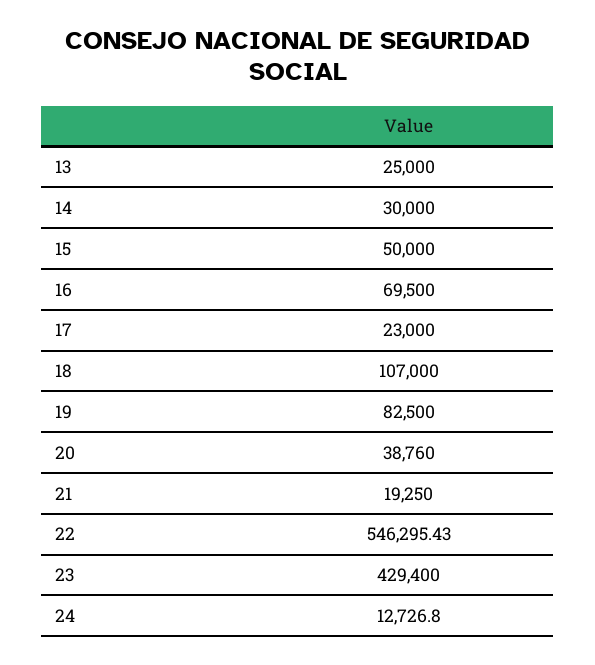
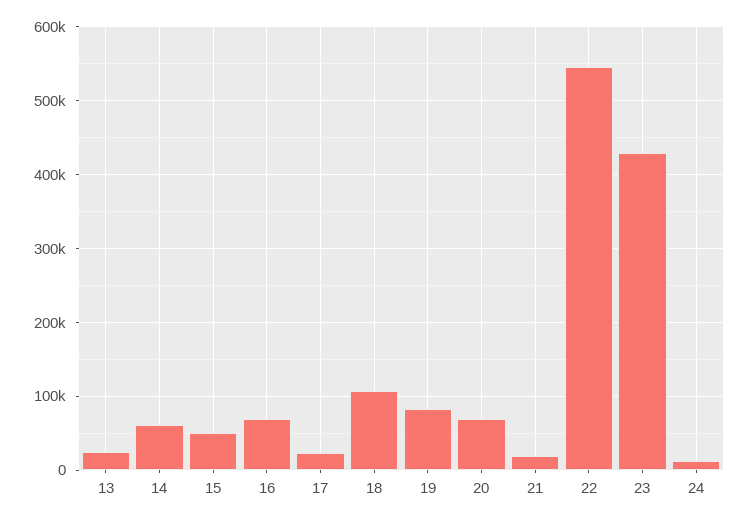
  {
    "13": 25000,
-   "14": 30000,
+   "14": 60000,
    "15": 50000,
    "16": 69500,
    "17": 23000,
    "18": 107000,
    "19": 82500,
-   "20": 38760,
+   "20": 70000,
    "21": 19250,
    "22": 546295.43,
    "23": 429400,
    "24": 12726.8
  }

